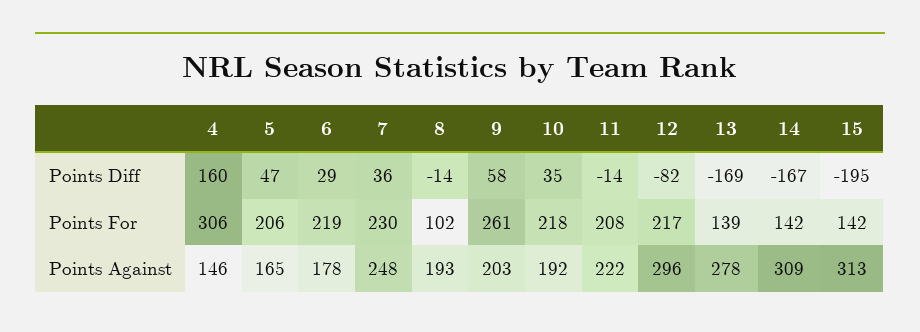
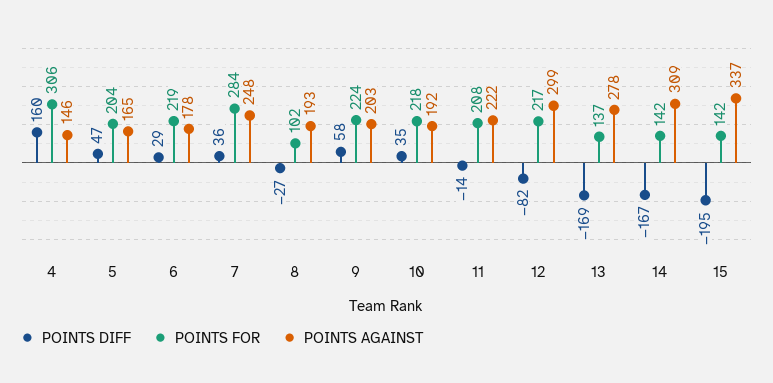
  {
    "Points Diff": {
      "4": 160,
      "5": 47,
      "6": 29,
      "7": 36,
-     "8": -14,
+     "8": -27,
      "9": 58,
      "10": 35,
      "11": -14,
      "12": -82,
      "13": -169,
      "14": -167,
      "15": -195
    },
    "Points For": {
      "4": 306,
-     "5": 206,
+     "5": 204,
      "6": 219,
-     "7": 230,
+     "7": 284,
      "8": 102,
-     "9": 261,
+     "9": 224,
      "10": 218,
      "11": 208,
      "12": 217,
-     "13": 139,
+     "13": 137,
      "14": 142,
      "15": 142
    },
    "Points Against": {
      "4": 146,
      "5": 165,
      "6": 178,
      "7": 248,
      "8": 193,
      "9": 203,
      "10": 192,
      "11": 222,
-     "12": 296,
+     "12": 299,
      "13": 278,
      "14": 309,
-     "15": 313
+     "15": 337
    }
  }

